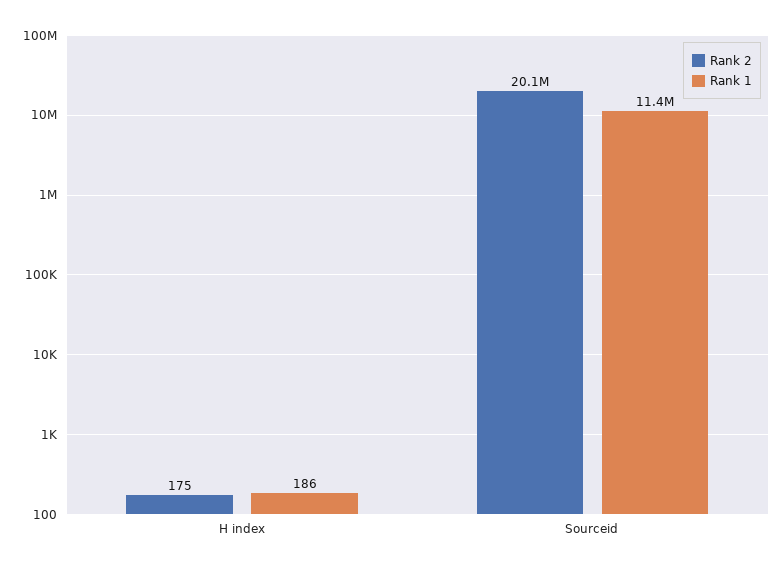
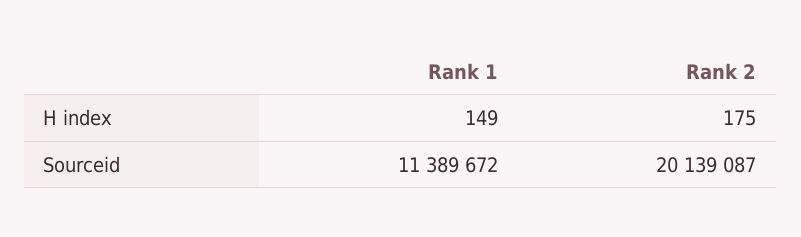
  {
    "Rank 2": {
      "H index": 175,
      "Sourceid": 20139087
    },
    "Rank 1": {
-     "H index": 186,
+     "H index": 149,
      "Sourceid": 11389672
    }
  }

